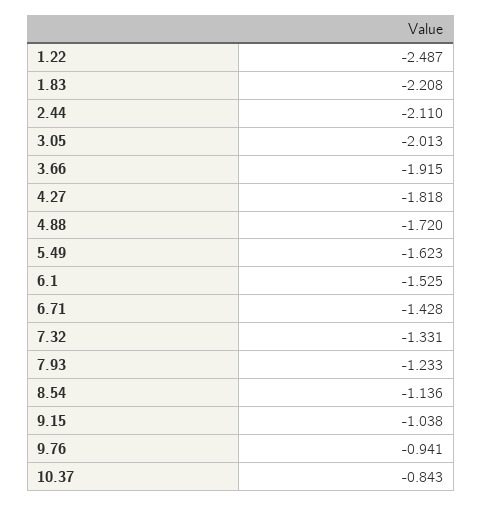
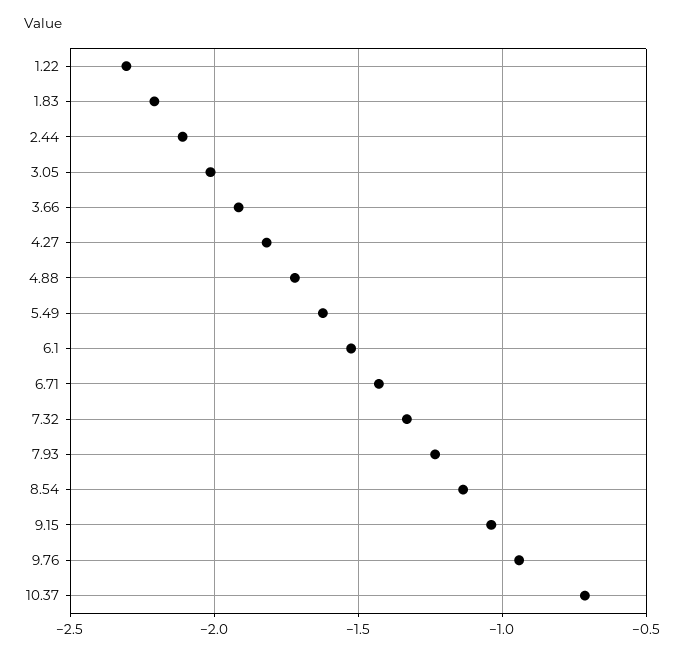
  {
-   "1.22": -2.487,
+   "1.22": -2.3,
    "1.83": -2.208,
    "2.44": -2.11,
    "3.05": -2.013,
    "3.66": -1.915,
    "4.27": -1.818,
    "4.88": -1.72,
    "5.49": -1.623,
    "6.1": -1.525,
    "6.71": -1.428,
    "7.32": -1.331,
    "7.93": -1.233,
    "8.54": -1.136,
    "9.15": -1.038,
    "9.76": -0.941,
-   "10.37": -0.843
+   "10.37": -0.7
  }

